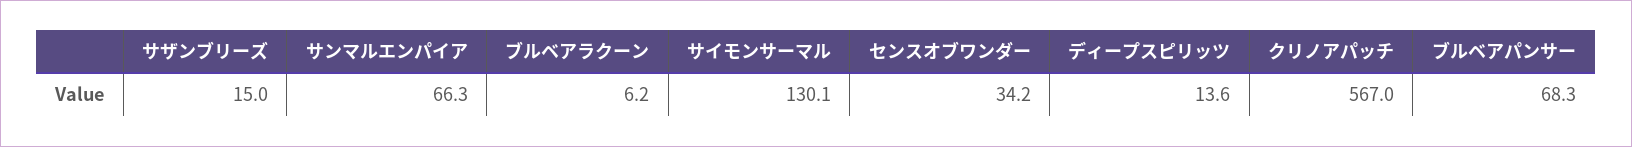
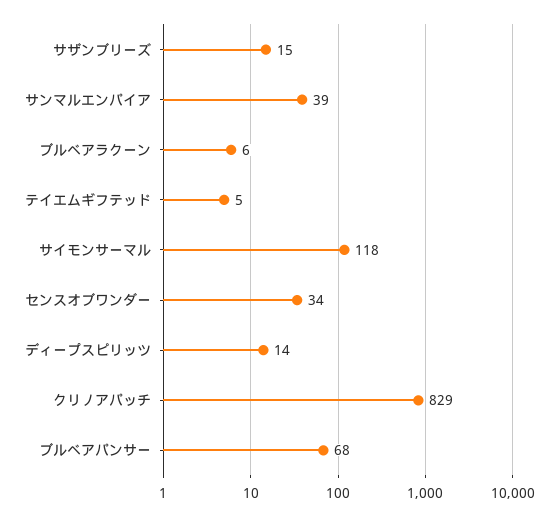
  {
    "サザンブリーズ": 15,
-   "サンマルエンパイア": 66.3,
+   "サンマルエンパイア": 39,
    "ブルベアラクーン": 6.2,
-   "サイモンサーマル": 130.1,
+   "サイモンサーマル": 118,
    "センスオブワンダー": 34.2,
    "ディープスピリッツ": 13.6,
-   "クリノアパッチ": 567,
+   "クリノアパッチ": 829,
-   "ブルベアパンサー": 68.3
+   "ブルベアパンサー": 68.3,
+   "テイエムギフテッド": 5
  }

